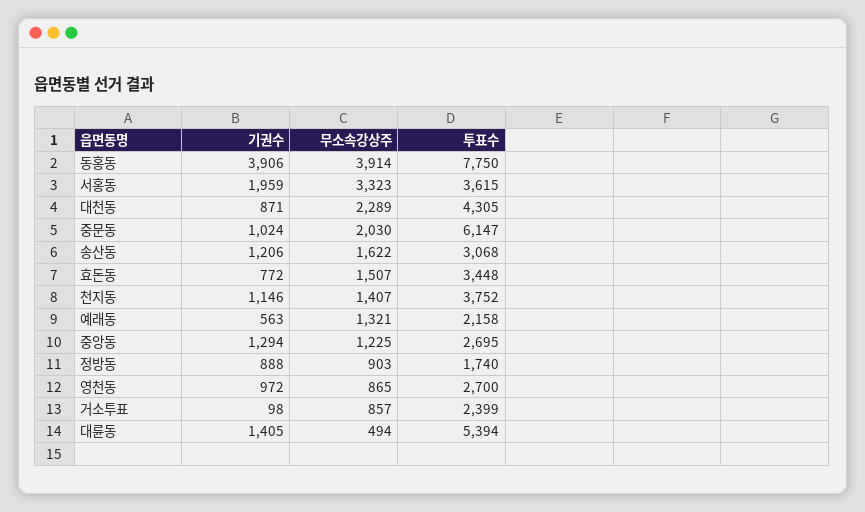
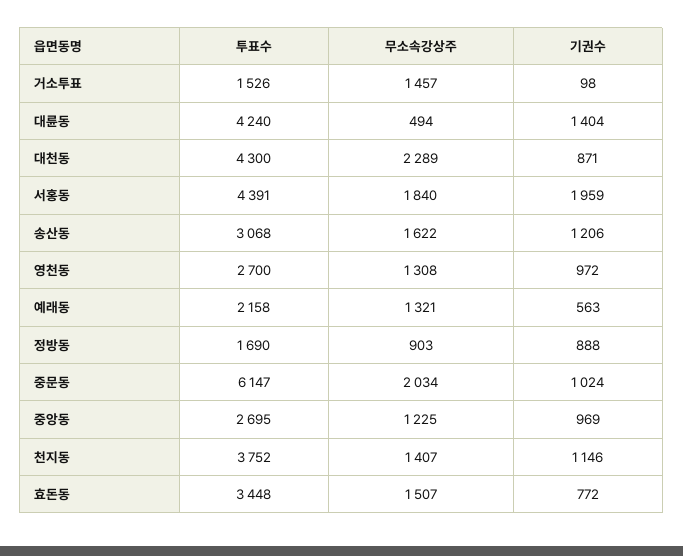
  {
    "기권수": {
-     "동홍동": 3906,
      "서홍동": 1959,
      "대천동": 871,
      "중문동": 1024,
      "송산동": 1206,
      "효돈동": 772,
      "천지동": 1146,
      "예래동": 563,
-     "중앙동": 1294,
+     "중앙동": 969,
      "정방동": 888,
      "영천동": 972,
      "거소투표": 98,
-     "대륜동": 1405
+     "대륜동": 1404
    },
    "무소속강상주": {
-     "동홍동": 3914,
-     "서홍동": 3323,
+     "서홍동": 1840,
      "대천동": 2289,
-     "중문동": 2030,
+     "중문동": 2034,
      "송산동": 1622,
      "효돈동": 1507,
      "천지동": 1407,
      "예래동": 1321,
      "중앙동": 1225,
      "정방동": 903,
-     "영천동": 865,
+     "영천동": 1308,
-     "거소투표": 857,
+     "거소투표": 1457,
      "대륜동": 494
    },
    "투표수": {
-     "동홍동": 7750,
-     "서홍동": 3615,
+     "서홍동": 4391,
-     "대천동": 4305,
+     "대천동": 4300,
      "중문동": 6147,
      "송산동": 3068,
      "효돈동": 3448,
      "천지동": 3752,
      "예래동": 2158,
      "중앙동": 2695,
-     "정방동": 1740,
+     "정방동": 1690,
      "영천동": 2700,
-     "거소투표": 2399,
+     "거소투표": 1526,
-     "대륜동": 5394
+     "대륜동": 4240
    }
  }

